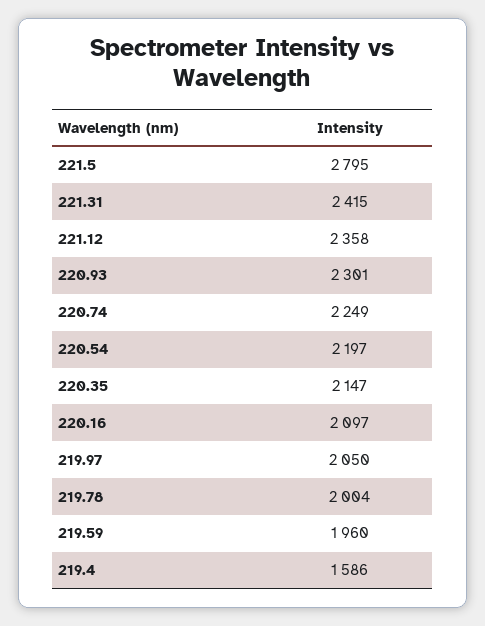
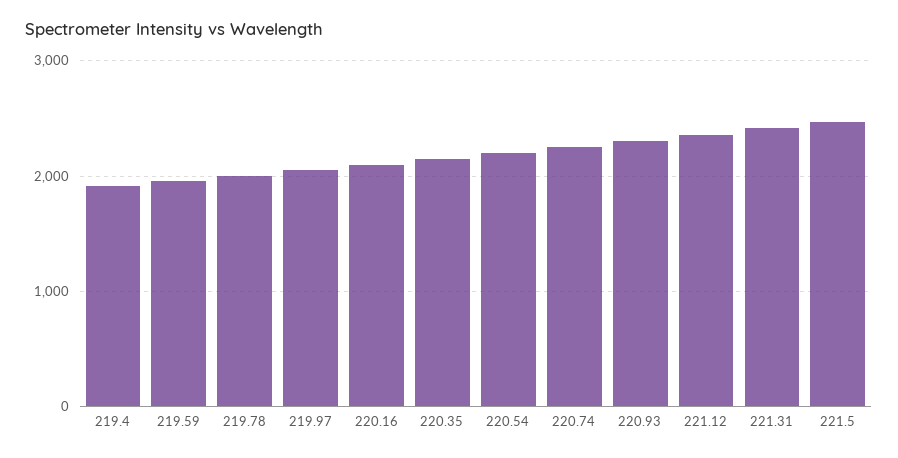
  {
-   "221.5": 2795,
+   "221.5": 2500,
    "221.31": 2415,
    "221.12": 2358,
    "220.93": 2301,
    "220.74": 2249,
    "220.54": 2197,
    "220.35": 2147,
    "220.16": 2097,
    "219.97": 2050,
    "219.78": 2004,
    "219.59": 1960,
-   "219.4": 1586
+   "219.4": 1900
  }

